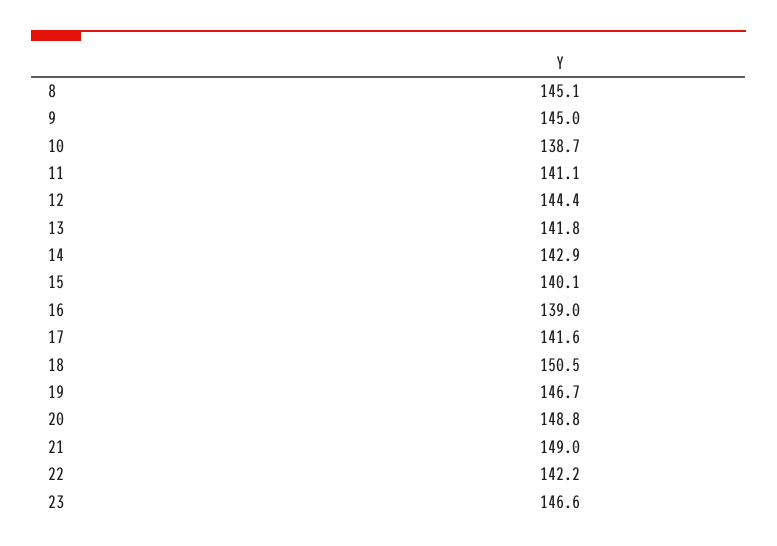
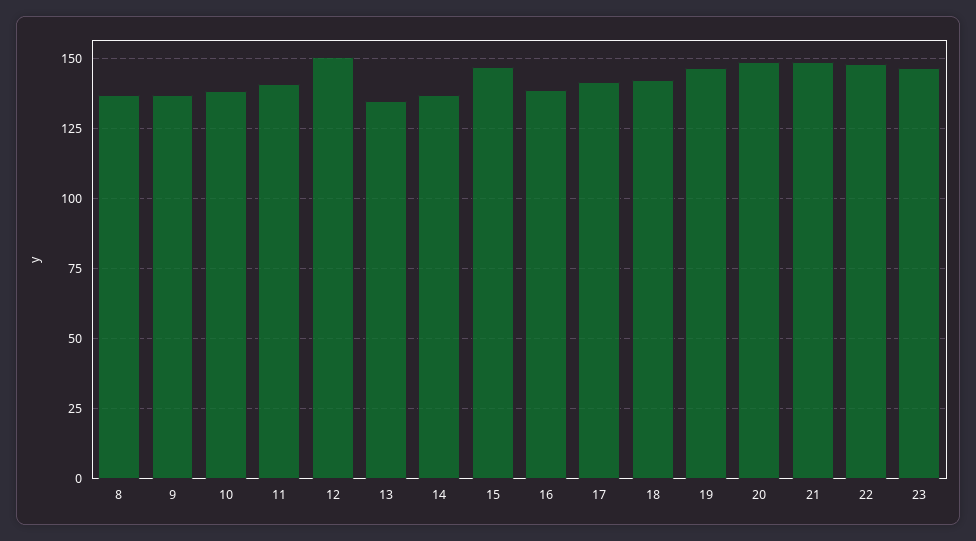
  {
-   "8": 145.1,
+   "8": 137.5,
-   "9": 145,
+   "9": 137.5,
    "10": 138.7,
    "11": 141.1,
-   "12": 144.4,
+   "12": 150,
-   "13": 141.8,
+   "13": 135,
-   "14": 142.9,
+   "14": 137.5,
-   "15": 140.1,
+   "15": 147.5,
    "16": 139,
    "17": 141.6,
-   "18": 150.5,
+   "18": 142.5,
    "19": 146.7,
    "20": 148.8,
    "21": 149,
-   "22": 142.2,
+   "22": 147.5,
    "23": 146.6
  }

